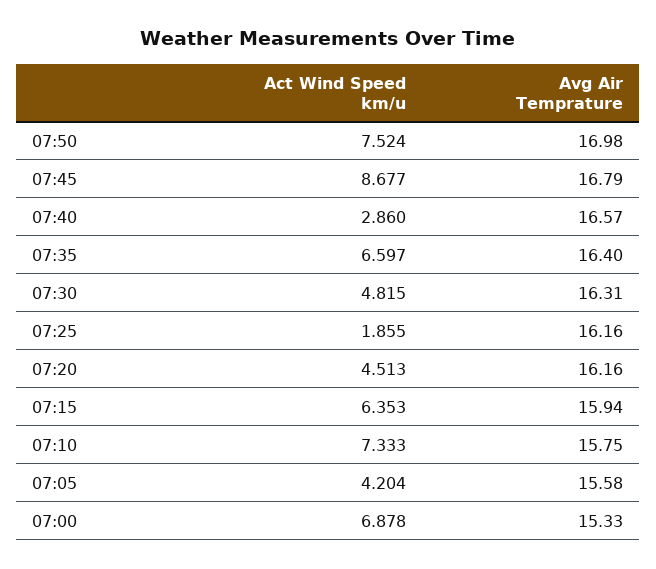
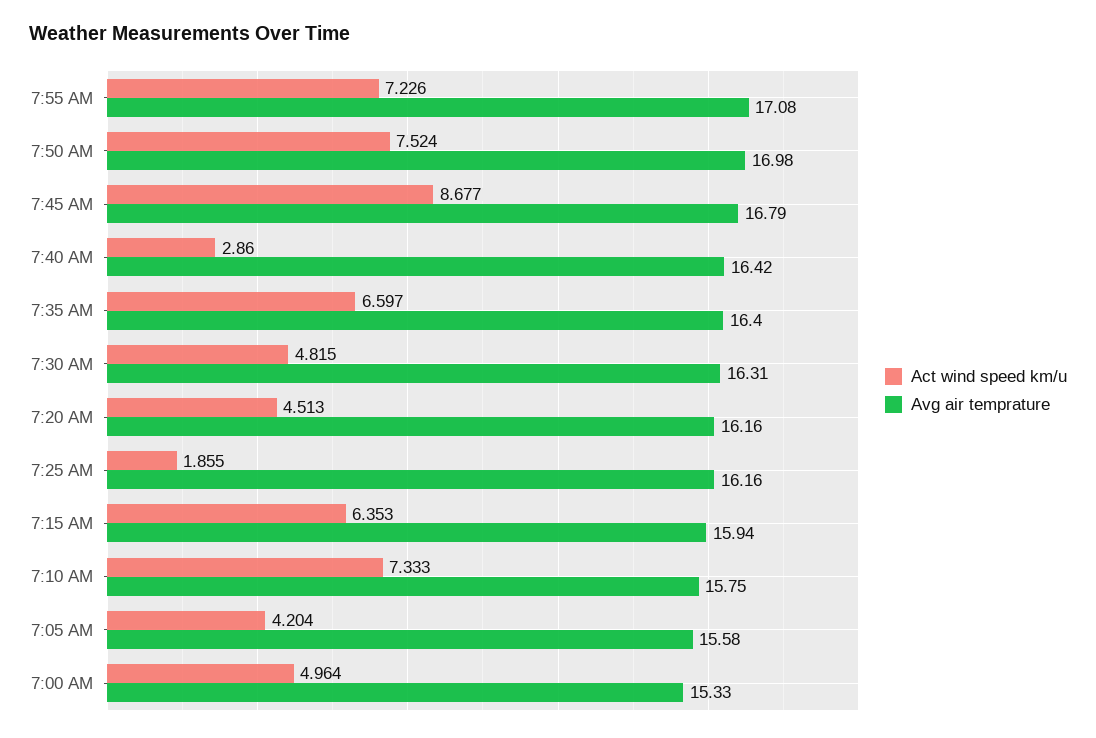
  {
    "Act Wind Speed km/u": {
      "07:50": 7.524,
      "07:45": 8.677,
      "07:40": 2.86,
      "07:35": 6.597,
      "07:30": 4.815,
      "07:25": 1.855,
      "07:20": 4.513,
      "07:15": 6.353,
      "07:10": 7.333,
      "07:05": 4.204,
-     "07:00": 6.878
+     "07:00": 4.964,
+     "7:55 AM": 7.226
    },
    "Avg Air Temprature": {
      "07:50": 16.98,
      "07:45": 16.79,
-     "07:40": 16.57,
+     "07:40": 16.42,
      "07:35": 16.4,
      "07:30": 16.31,
      "07:25": 16.16,
      "07:20": 16.16,
      "07:15": 15.94,
      "07:10": 15.75,
      "07:05": 15.58,
-     "07:00": 15.33
+     "07:00": 15.33,
+     "7:55 AM": 17.08
    }
  }

